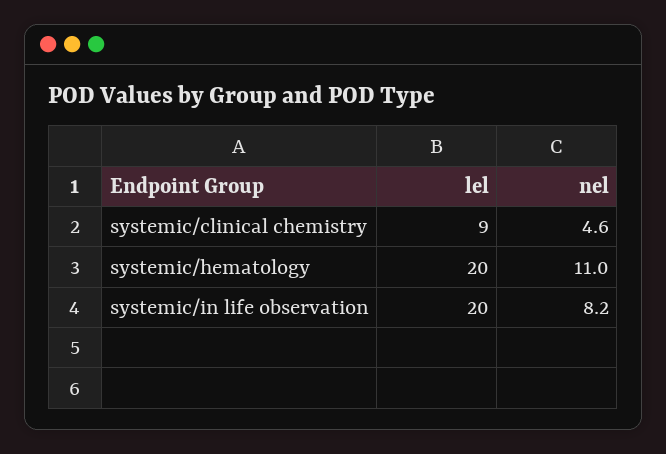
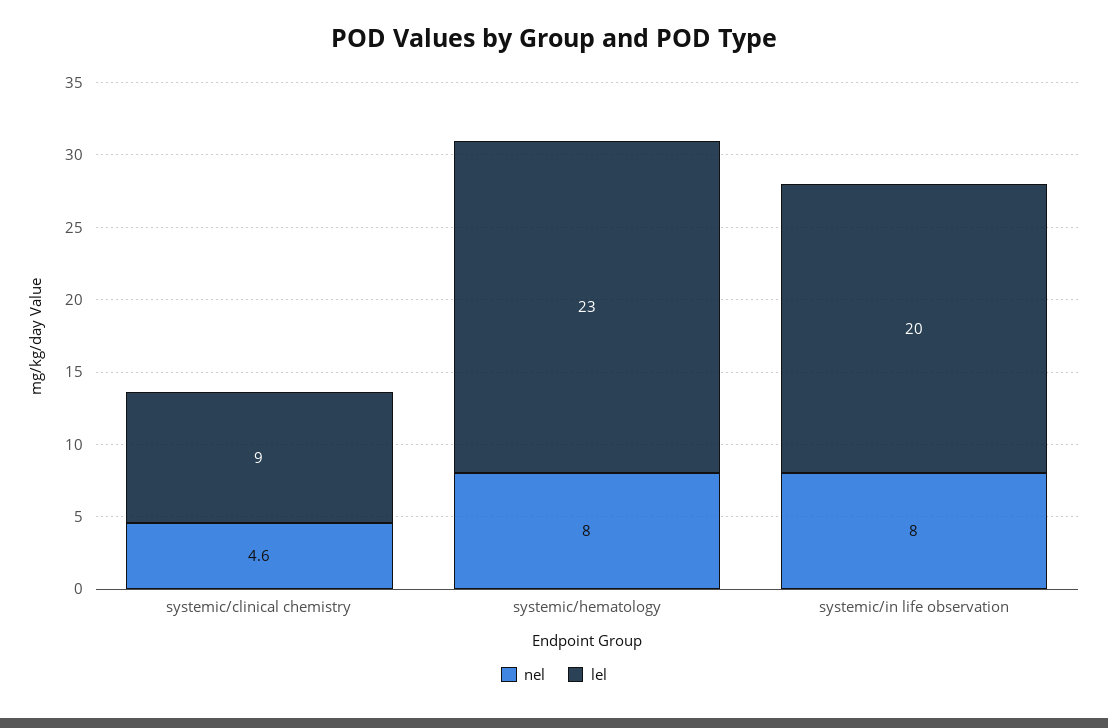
  {
    "lel": {
      "systemic/clinical chemistry": 9,
-     "systemic/hematology": 20,
+     "systemic/hematology": 23,
      "systemic/in life observation": 20
    },
    "nel": {
      "systemic/clinical chemistry": 4.6,
-     "systemic/hematology": 11,
+     "systemic/hematology": 8,
-     "systemic/in life observation": 8.2
+     "systemic/in life observation": 8
    }
  }

